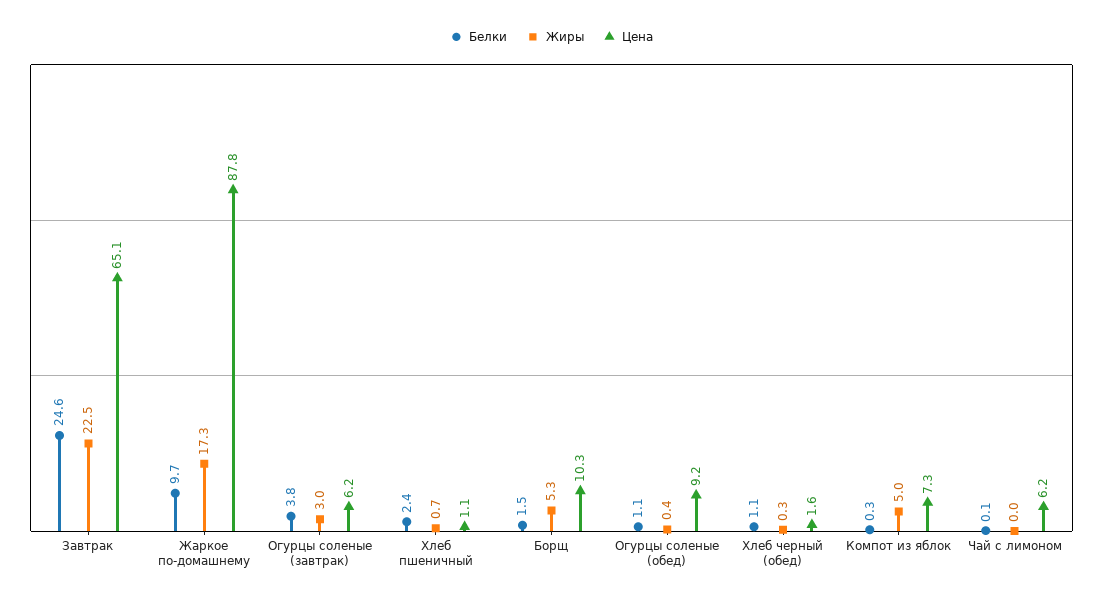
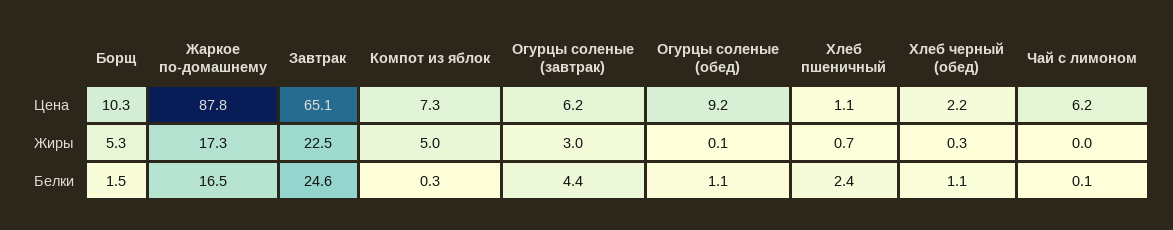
  {
    "Белки": {
      "Завтрак": 24.6,
-     "Жаркое по-домашнему": 9.7,
+     "Жаркое по-домашнему": 16.5,
-     "Огурцы соленые (завтрак)": 3.8,
+     "Огурцы соленые (завтрак)": 4.4,
      "Хлеб пшеничный": 2.4,
      "Борщ": 1.5,
      "Огурцы соленые (обед)": 1.1,
      "Хлеб черный (обед)": 1.1,
      "Компот из яблок": 0.3,
      "Чай с лимоном": 0.1
    },
    "Жиры": {
      "Завтрак": 22.5,
      "Жаркое по-домашнему": 17.3,
      "Огурцы соленые (завтрак)": 3,
      "Хлеб пшеничный": 0.7,
      "Борщ": 5.3,
-     "Огурцы соленые (обед)": 0.4,
+     "Огурцы соленые (обед)": 0.1,
      "Хлеб черный (обед)": 0.3,
      "Компот из яблок": 5,
      "Чай с лимоном": 0
    },
    "Цена": {
      "Завтрак": 65.1,
      "Жаркое по-домашнему": 87.8,
      "Огурцы соленые (завтрак)": 6.2,
      "Хлеб пшеничный": 1.1,
      "Борщ": 10.3,
      "Огурцы соленые (обед)": 9.2,
-     "Хлеб черный (обед)": 1.6,
+     "Хлеб черный (обед)": 2.2,
      "Компот из яблок": 7.3,
      "Чай с лимоном": 6.2
    }
  }

